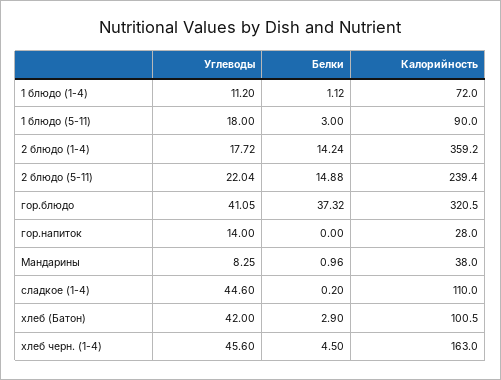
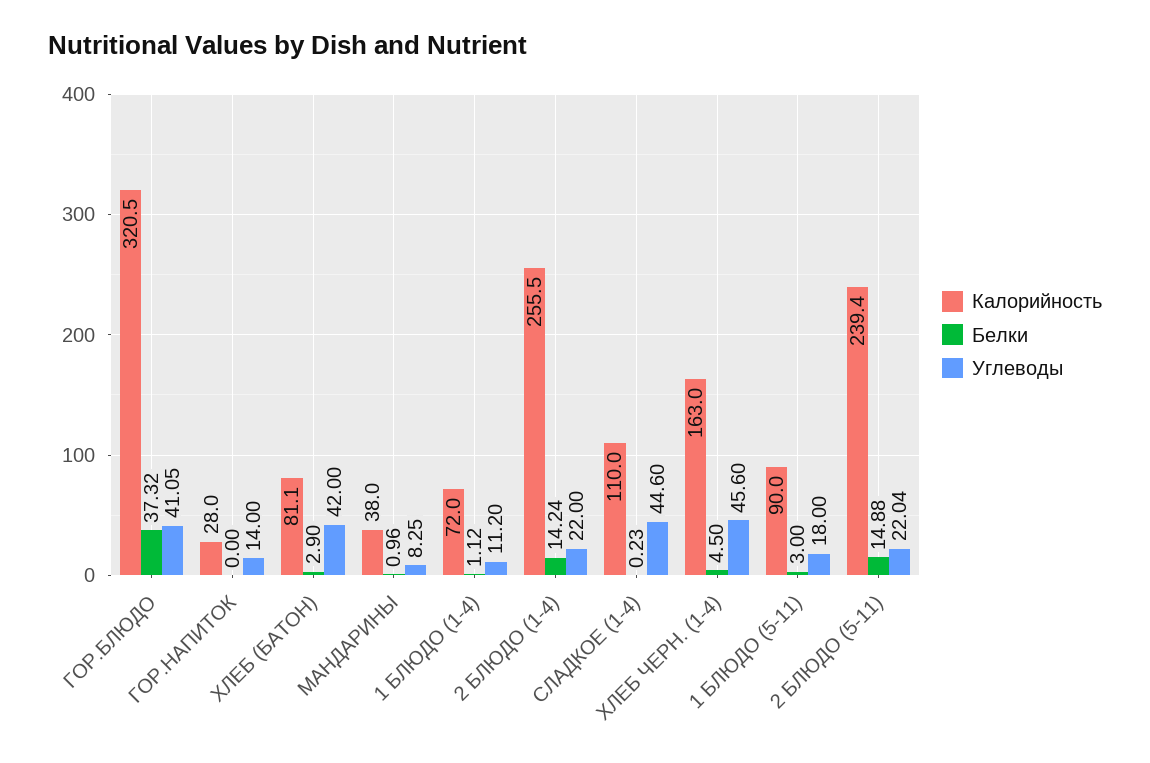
  {
    "Углеводы": {
      "1 блюдо (1-4)": 11.2,
      "1 блюдо (5-11)": 18,
-     "2 блюдо (1-4)": 17.72,
+     "2 блюдо (1-4)": 22,
      "2 блюдо (5-11)": 22.04,
      "гор.блюдо": 41.05,
      "гор.напиток": 14,
      "Мандарины": 8.25,
      "сладкое (1-4)": 44.6,
      "хлеб (Батон)": 42,
      "хлеб черн. (1-4)": 45.6
    },
    "Белки": {
      "1 блюдо (1-4)": 1.12,
      "1 блюдо (5-11)": 3,
      "2 блюдо (1-4)": 14.24,
      "2 блюдо (5-11)": 14.88,
      "гор.блюдо": 37.32,
      "гор.напиток": 0,
      "Мандарины": 0.96,
-     "сладкое (1-4)": 0.2,
+     "сладкое (1-4)": 0.23,
      "хлеб (Батон)": 2.9,
      "хлеб черн. (1-4)": 4.5
    },
    "Калорийность": {
      "1 блюдо (1-4)": 72,
      "1 блюдо (5-11)": 90,
-     "2 блюдо (1-4)": 359.2,
+     "2 блюдо (1-4)": 255.5,
      "2 блюдо (5-11)": 239.4,
      "гор.блюдо": 320.5,
      "гор.напиток": 28,
      "Мандарины": 38,
      "сладкое (1-4)": 110,
-     "хлеб (Батон)": 100.5,
+     "хлеб (Батон)": 81.1,
      "хлеб черн. (1-4)": 163
    }
  }

